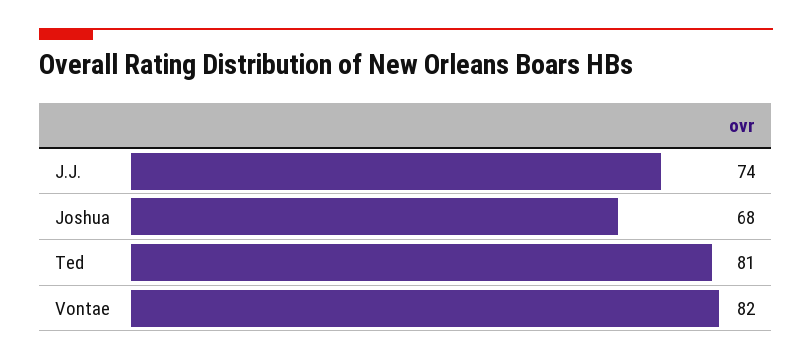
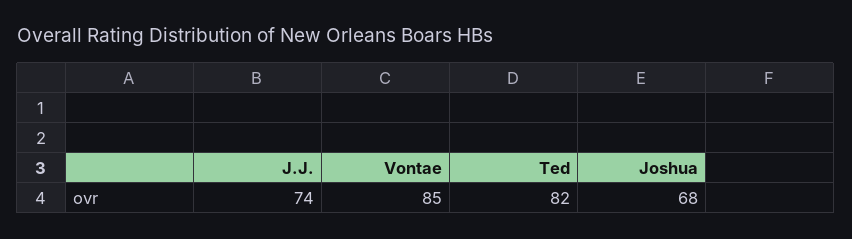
  {
    "J.J.": 74,
    "Joshua": 68,
-   "Ted": 81,
+   "Ted": 82,
-   "Vontae": 82
+   "Vontae": 85
  }

